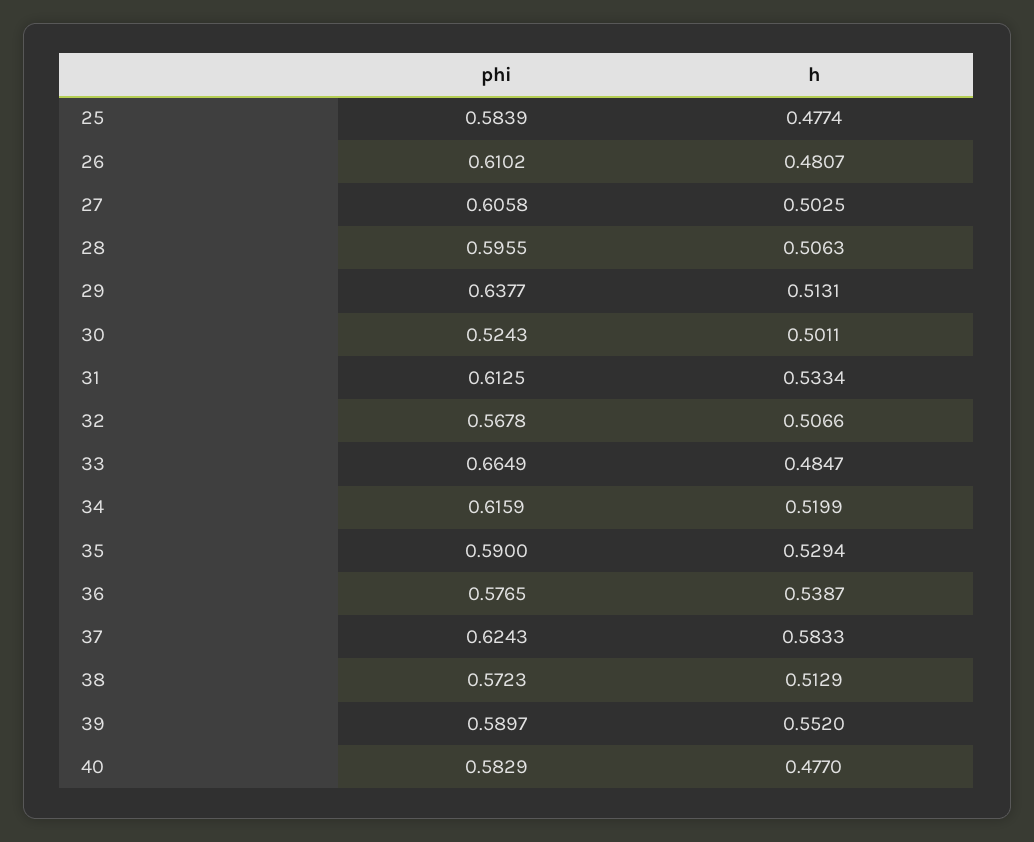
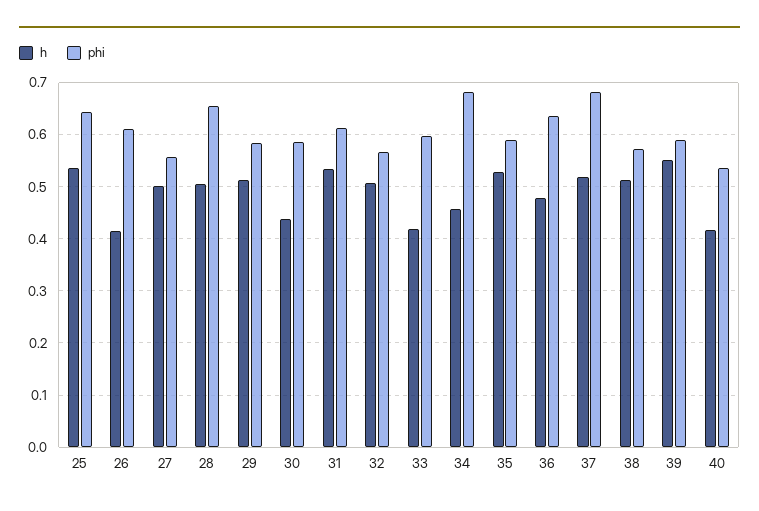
  {
    "phi": {
-     "25": 0.5839,
+     "25": 0.64,
      "26": 0.6102,
-     "27": 0.6058,
+     "27": 0.56,
-     "28": 0.5955,
+     "28": 0.66,
-     "29": 0.6377,
+     "29": 0.58,
-     "30": 0.5243,
+     "30": 0.58,
      "31": 0.6125,
      "32": 0.5678,
-     "33": 0.6649,
+     "33": 0.6,
-     "34": 0.6159,
+     "34": 0.68,
      "35": 0.59,
-     "36": 0.5765,
+     "36": 0.64,
-     "37": 0.6243,
+     "37": 0.68,
      "38": 0.5723,
      "39": 0.5897,
-     "40": 0.5829
+     "40": 0.54
    },
    "h": {
-     "25": 0.4774,
+     "25": 0.54,
-     "26": 0.4807,
+     "26": 0.42,
      "27": 0.5025,
      "28": 0.5063,
      "29": 0.5131,
-     "30": 0.5011,
+     "30": 0.44,
      "31": 0.5334,
      "32": 0.5066,
-     "33": 0.4847,
+     "33": 0.42,
-     "34": 0.5199,
+     "34": 0.46,
      "35": 0.5294,
-     "36": 0.5387,
+     "36": 0.48,
-     "37": 0.5833,
+     "37": 0.52,
      "38": 0.5129,
      "39": 0.552,
-     "40": 0.477
+     "40": 0.42
    }
  }

